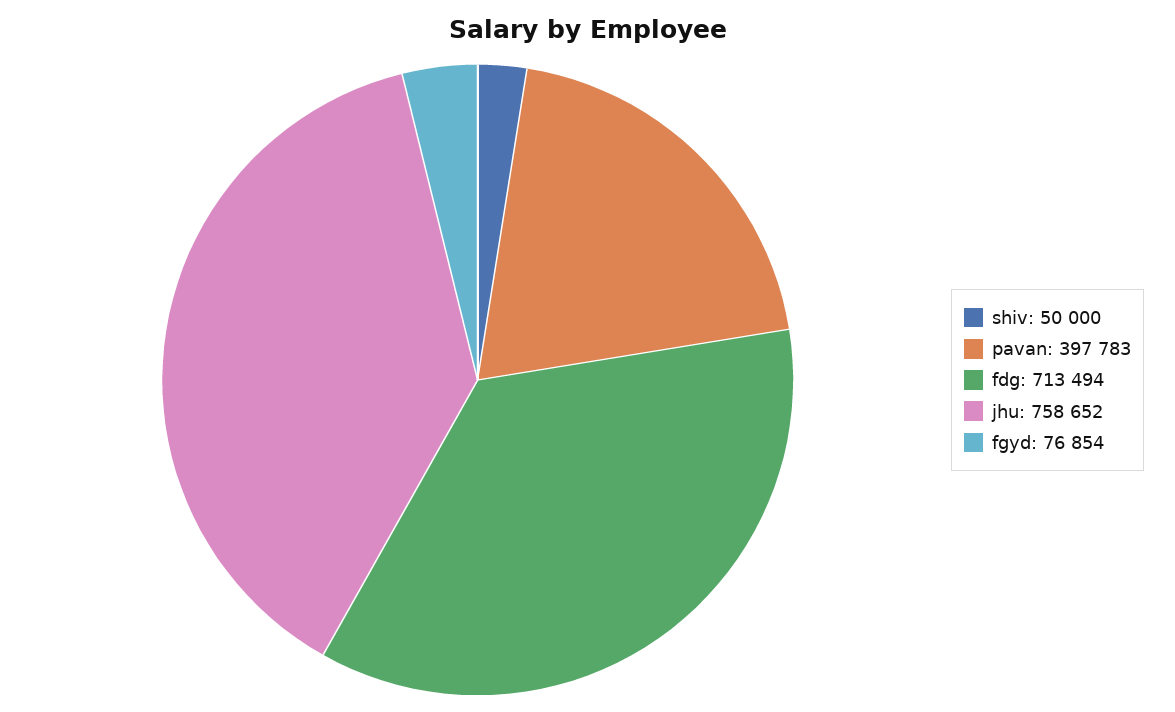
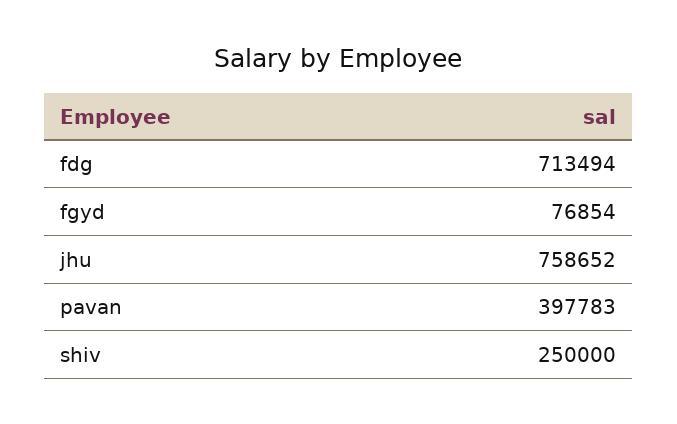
  {
-   "shiv": 50000,
+   "shiv": 250000,
    "pavan": 397783,
    "fdg": 713494,
    "jhu": 758652,
    "fgyd": 76854
  }

